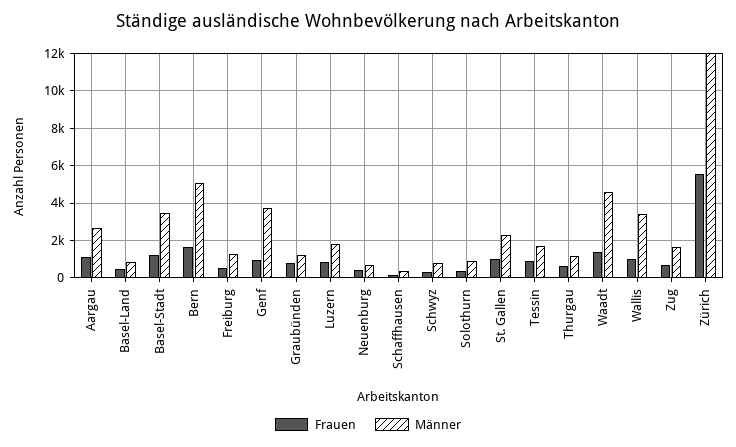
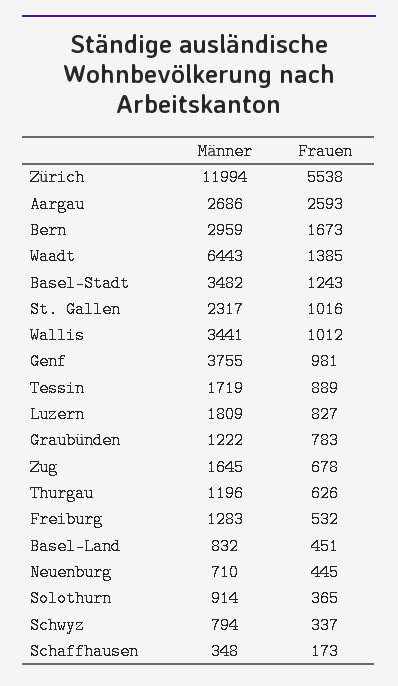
  {
    "Frauen": {
-     "Aargau": 1000,
+     "Aargau": 2593,
      "Basel-Land": 451,
      "Basel-Stadt": 1243,
      "Bern": 1673,
      "Freiburg": 532,
      "Genf": 981,
      "Graubünden": 783,
      "Luzern": 827,
      "Neuenburg": 445,
      "Schaffhausen": 173,
      "Schwyz": 337,
      "Solothurn": 365,
      "St. Gallen": 1016,
      "Tessin": 889,
      "Thurgau": 626,
      "Waadt": 1385,
      "Wallis": 1012,
      "Zug": 678,
      "Zürich": 5538
    },
    "Männer": {
      "Aargau": 2686,
      "Basel-Land": 832,
      "Basel-Stadt": 3482,
-     "Bern": 5000,
+     "Bern": 2959,
      "Freiburg": 1283,
      "Genf": 3755,
      "Graubünden": 1222,
      "Luzern": 1809,
      "Neuenburg": 710,
      "Schaffhausen": 348,
      "Schwyz": 794,
      "Solothurn": 914,
      "St. Gallen": 2317,
      "Tessin": 1719,
      "Thurgau": 1196,
-     "Waadt": 4500,
+     "Waadt": 6443,
      "Wallis": 3441,
      "Zug": 1645,
      "Zürich": 11994
    }
  }

